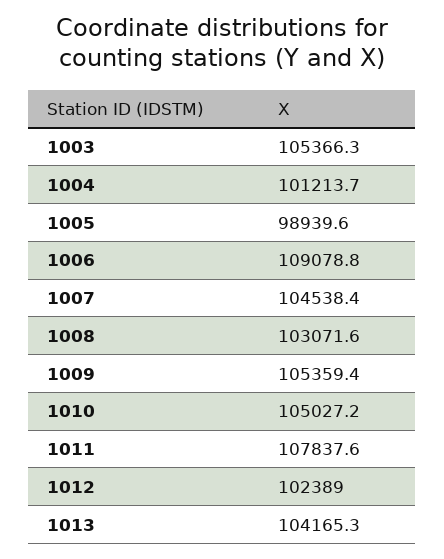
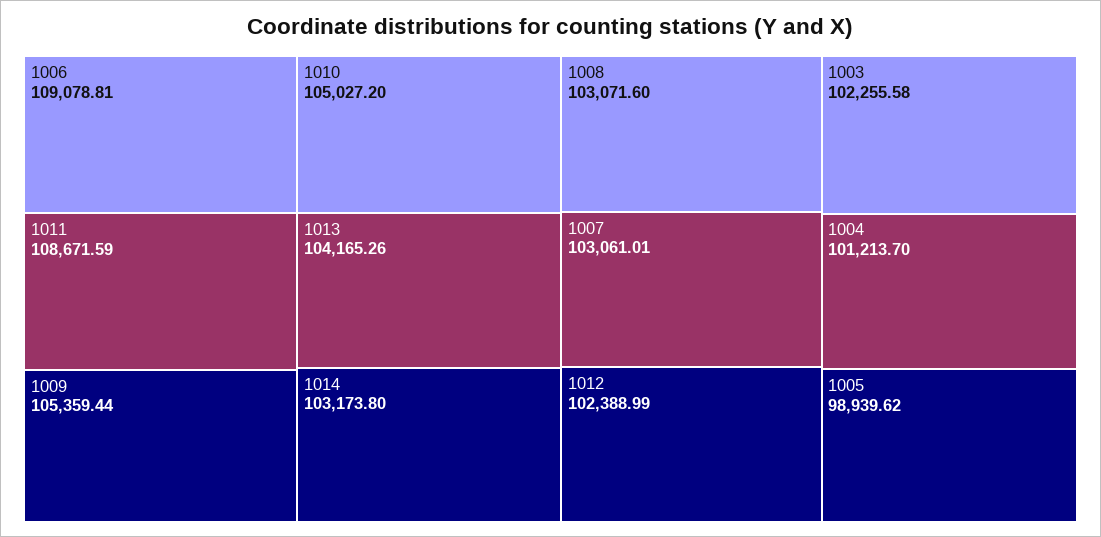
  {
-   "1003": 105366.3,
+   "1003": 102255.58,
    "1004": 101213.7,
    "1005": 98939.62,
    "1006": 109078.81,
-   "1007": 104538.4,
+   "1007": 103061.01,
    "1008": 103071.6,
    "1009": 105359.44,
    "1010": 105027.2,
-   "1011": 107837.6,
+   "1011": 108671.59,
    "1012": 102388.99,
-   "1013": 104165.26
+   "1013": 104165.26,
+   "1014": 103173.8
  }

